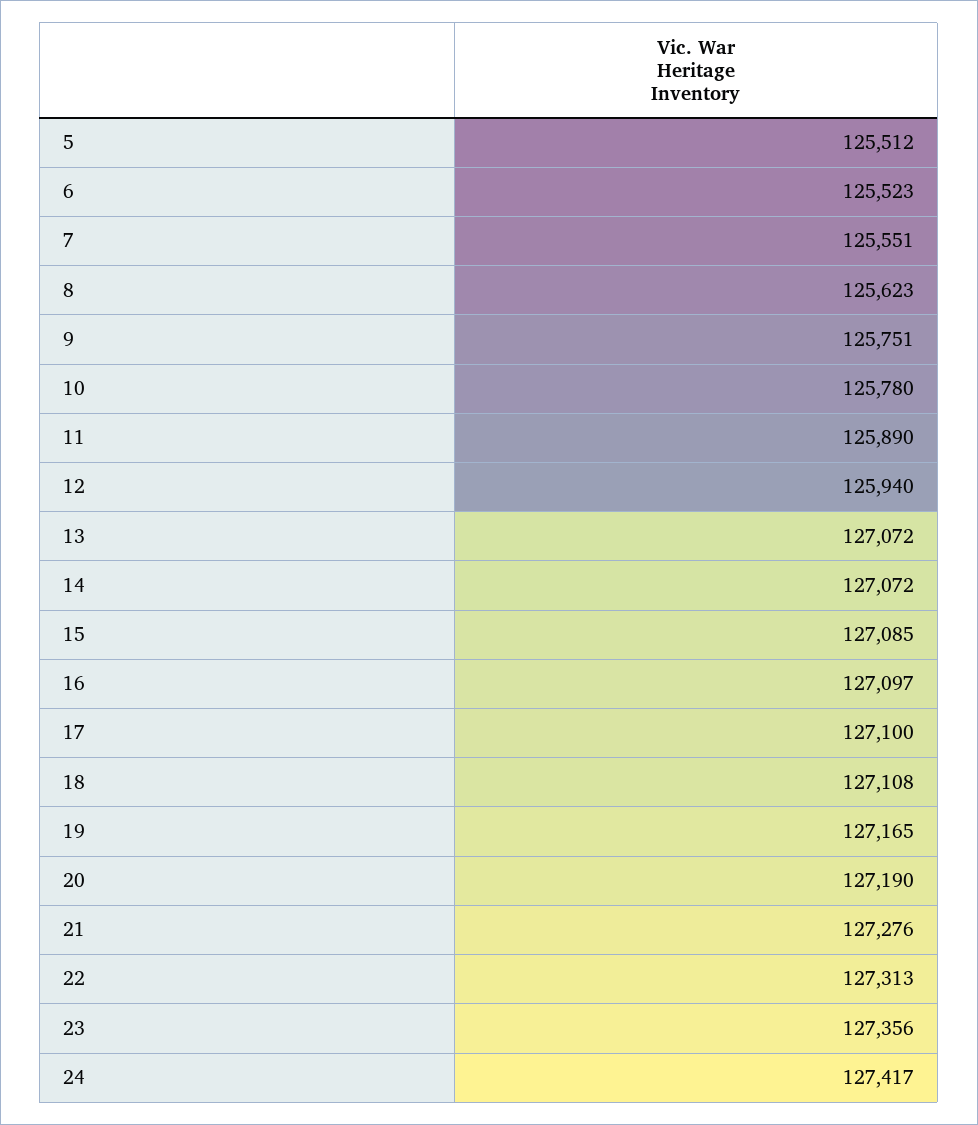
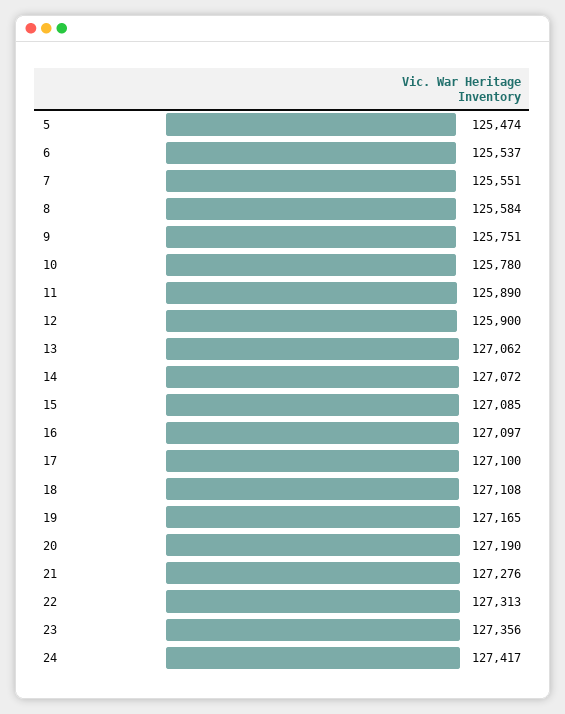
  {
-   "5": 125512,
+   "5": 125474,
-   "6": 125523,
+   "6": 125537,
    "7": 125551,
-   "8": 125623,
+   "8": 125584,
    "9": 125751,
    "10": 125780,
    "11": 125890,
-   "12": 125940,
+   "12": 125900,
-   "13": 127072,
+   "13": 127062,
    "14": 127072,
    "15": 127085,
    "16": 127097,
    "17": 127100,
    "18": 127108,
    "19": 127165,
    "20": 127190,
    "21": 127276,
    "22": 127313,
    "23": 127356,
    "24": 127417
  }

